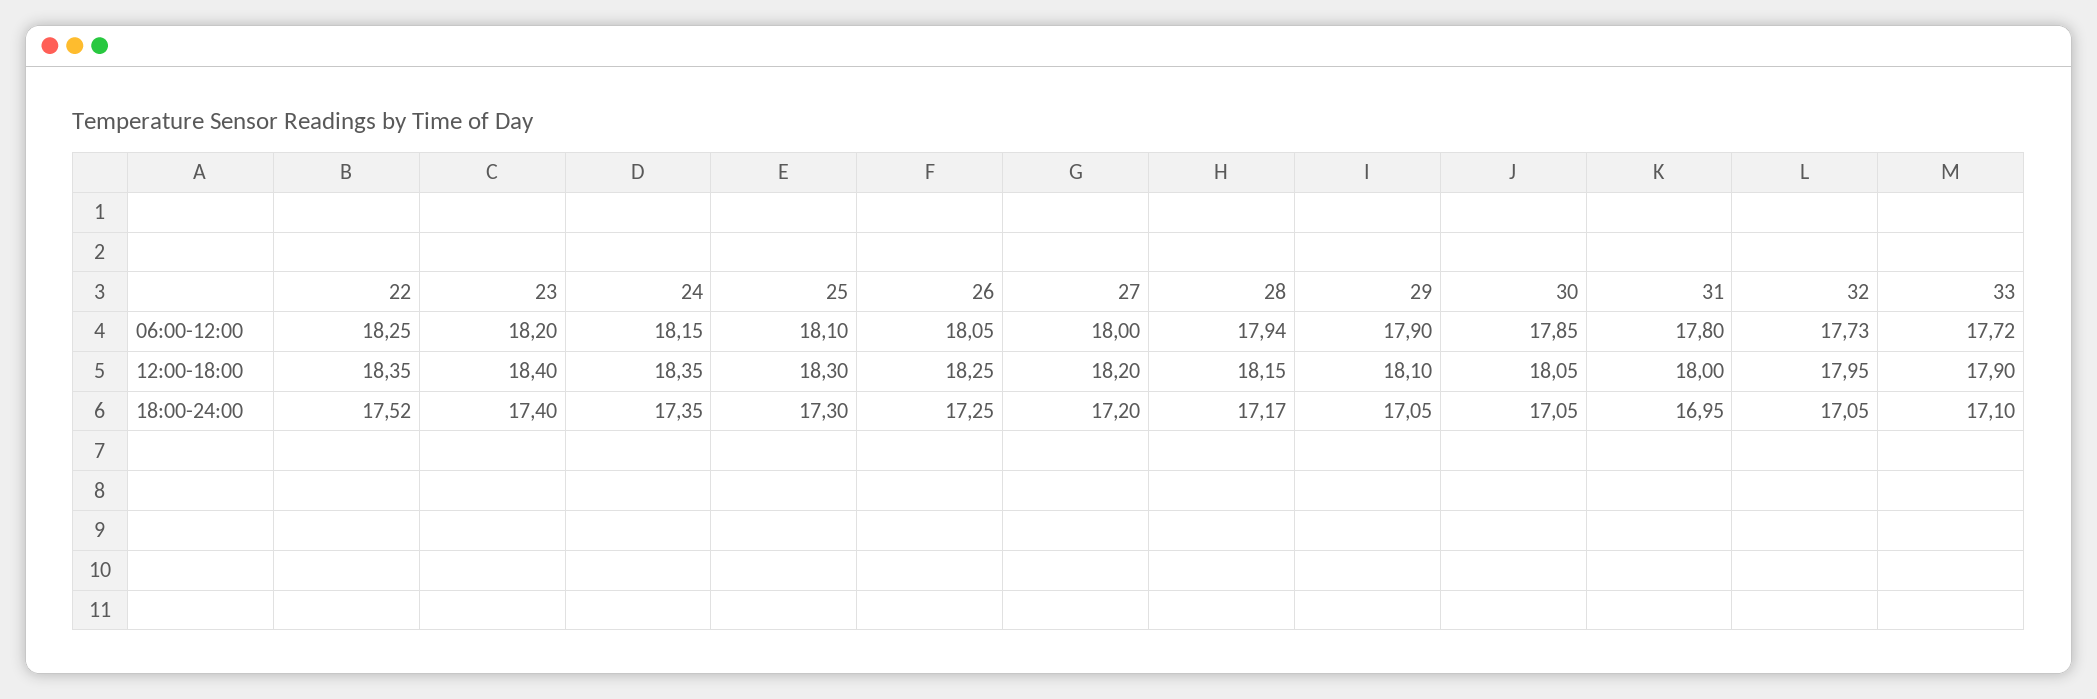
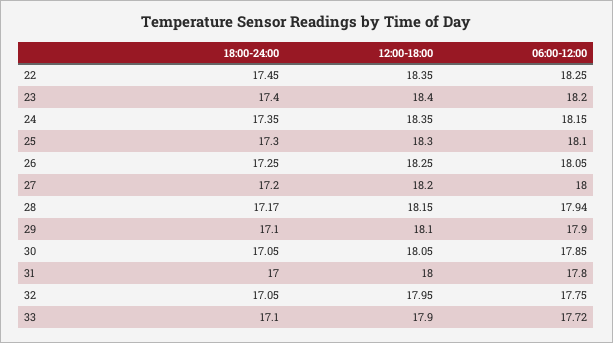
  {
    "22": {
      "06:00-12:00": 18.25,
      "12:00-18:00": 18.35,
-     "18:00-24:00": 17.52
+     "18:00-24:00": 17.45
    },
    "23": {
      "06:00-12:00": 18.2,
      "12:00-18:00": 18.4,
      "18:00-24:00": 17.4
    },
    "24": {
      "06:00-12:00": 18.15,
      "12:00-18:00": 18.35,
      "18:00-24:00": 17.35
    },
    "25": {
      "06:00-12:00": 18.1,
      "12:00-18:00": 18.3,
      "18:00-24:00": 17.3
    },
    "26": {
      "06:00-12:00": 18.05,
      "12:00-18:00": 18.25,
      "18:00-24:00": 17.25
    },
    "27": {
      "06:00-12:00": 18,
      "12:00-18:00": 18.2,
      "18:00-24:00": 17.2
    },
    "28": {
      "06:00-12:00": 17.94,
      "12:00-18:00": 18.15,
      "18:00-24:00": 17.17
    },
    "29": {
      "06:00-12:00": 17.9,
      "12:00-18:00": 18.1,
-     "18:00-24:00": 17.05
+     "18:00-24:00": 17.1
    },
    "30": {
      "06:00-12:00": 17.85,
      "12:00-18:00": 18.05,
      "18:00-24:00": 17.05
    },
    "31": {
      "06:00-12:00": 17.8,
      "12:00-18:00": 18,
-     "18:00-24:00": 16.95
+     "18:00-24:00": 17
    },
    "32": {
-     "06:00-12:00": 17.73,
+     "06:00-12:00": 17.75,
      "12:00-18:00": 17.95,
      "18:00-24:00": 17.05
    },
    "33": {
      "06:00-12:00": 17.72,
      "12:00-18:00": 17.9,
      "18:00-24:00": 17.1
    }
  }

